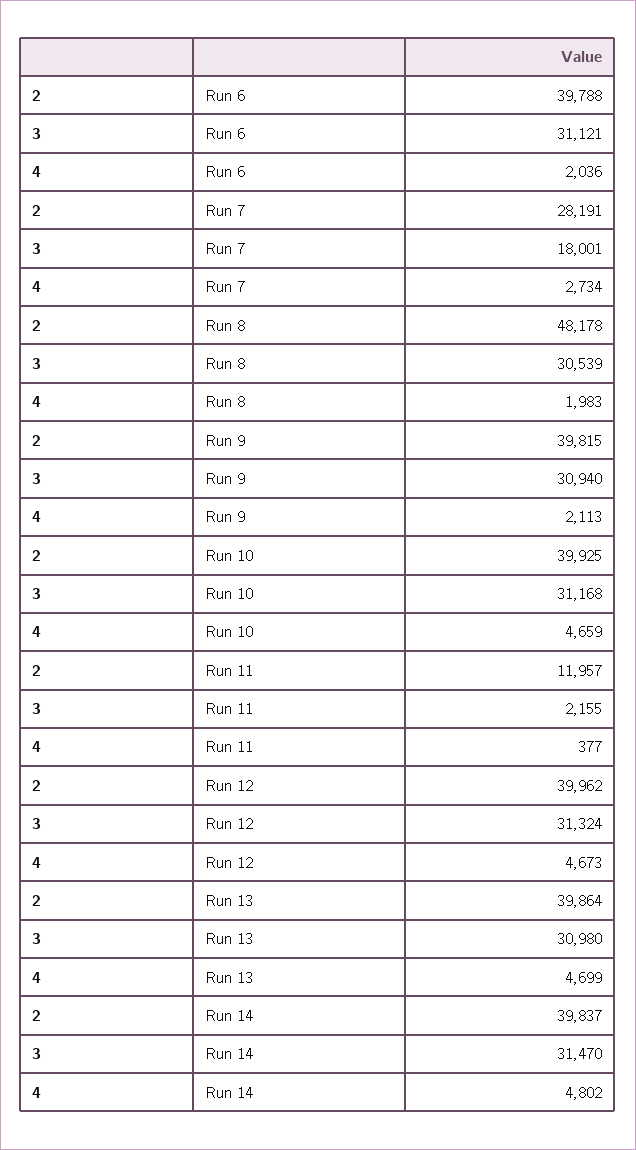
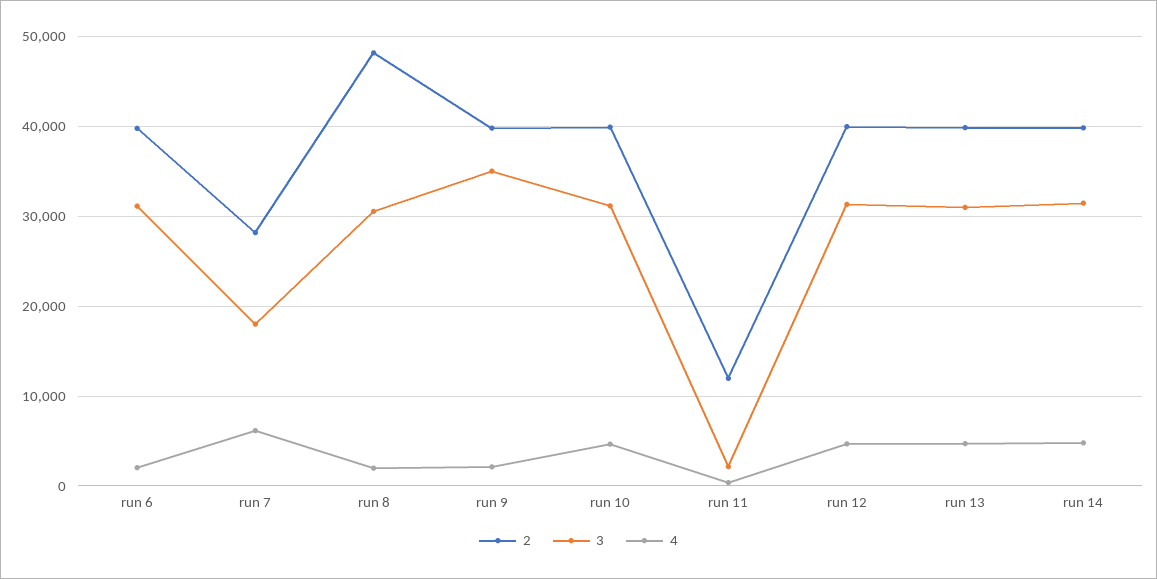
  {
    "2": {
      "Run 6": 39788,
      "Run 7": 28191,
      "Run 8": 48178,
      "Run 9": 39815,
      "Run 10": 39925,
      "Run 11": 11957,
      "Run 12": 39962,
      "Run 13": 39864,
      "Run 14": 39837
    },
    "3": {
      "Run 6": 31121,
      "Run 7": 18001,
      "Run 8": 30539,
-     "Run 9": 30940,
+     "Run 9": 35000,
      "Run 10": 31168,
      "Run 11": 2155,
      "Run 12": 31324,
      "Run 13": 30980,
      "Run 14": 31470
    },
    "4": {
      "Run 6": 2036,
-     "Run 7": 2734,
+     "Run 7": 6000,
      "Run 8": 1983,
      "Run 9": 2113,
      "Run 10": 4659,
      "Run 11": 377,
      "Run 12": 4673,
      "Run 13": 4699,
      "Run 14": 4802
    }
  }

